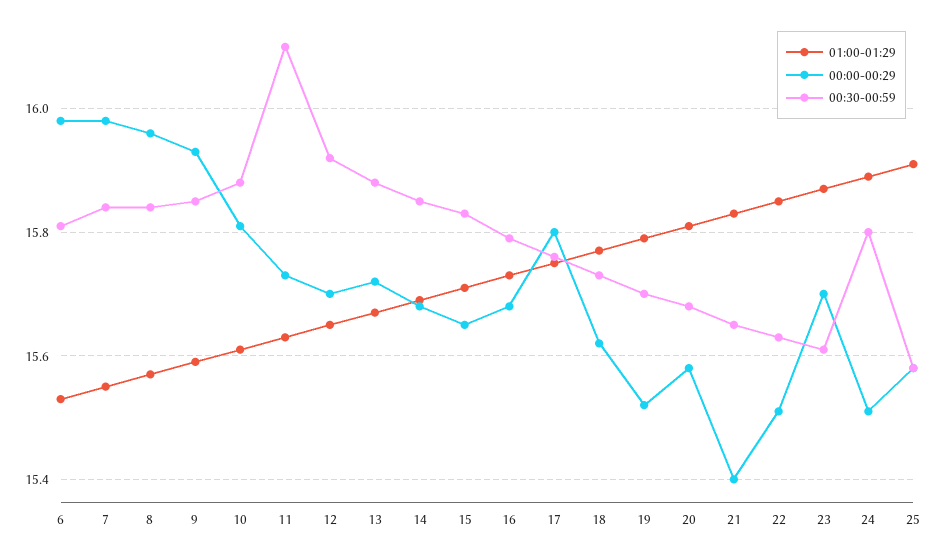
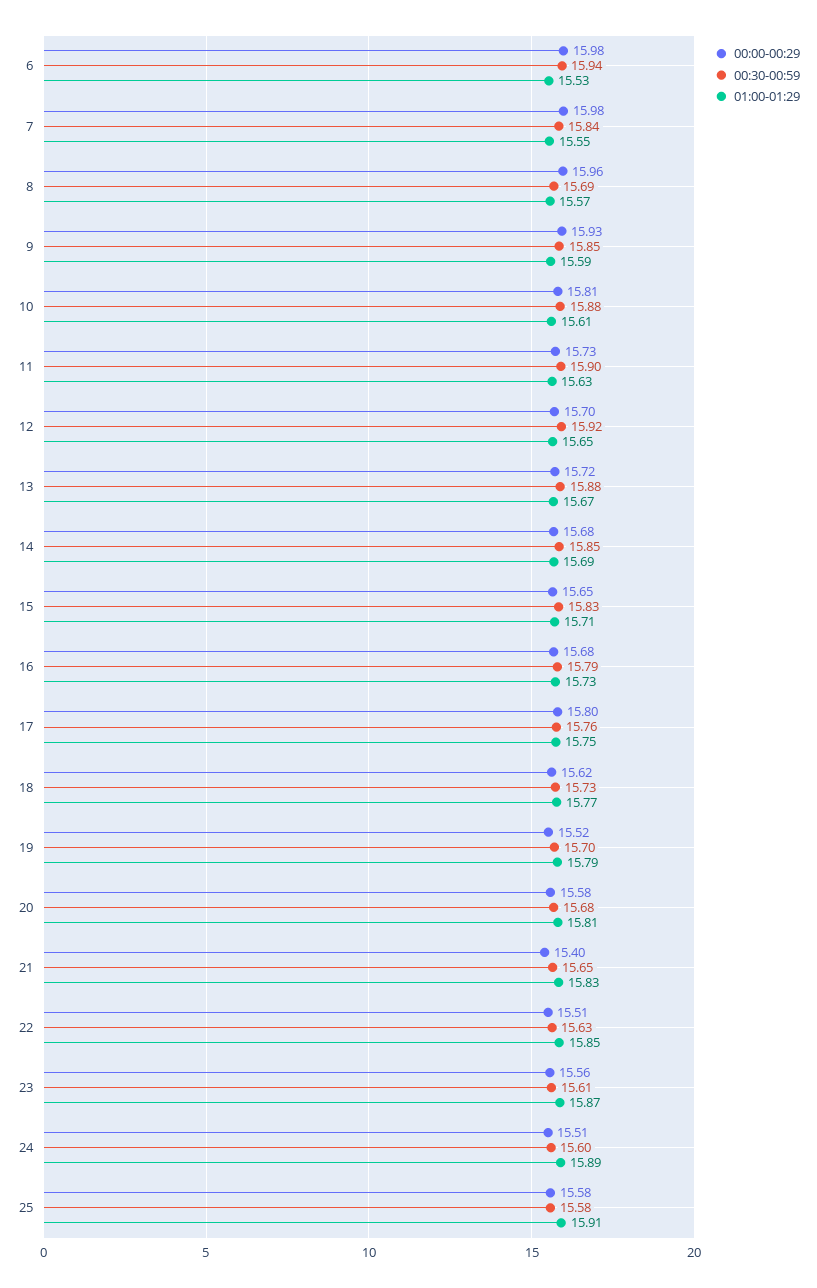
  {
    "01:00-01:29": {
      "6": 15.53,
      "7": 15.55,
      "8": 15.57,
      "9": 15.59,
      "10": 15.61,
      "11": 15.63,
      "12": 15.65,
      "13": 15.67,
      "14": 15.69,
      "15": 15.71,
      "16": 15.73,
      "17": 15.75,
      "18": 15.77,
      "19": 15.79,
      "20": 15.81,
      "21": 15.83,
      "22": 15.85,
      "23": 15.87,
      "24": 15.89,
      "25": 15.91
    },
    "00:00-00:29": {
      "6": 15.98,
      "7": 15.98,
      "8": 15.96,
      "9": 15.93,
      "10": 15.81,
      "11": 15.73,
      "12": 15.7,
      "13": 15.72,
      "14": 15.68,
      "15": 15.65,
      "16": 15.68,
      "17": 15.8,
      "18": 15.62,
      "19": 15.52,
      "20": 15.58,
      "21": 15.4,
      "22": 15.51,
-     "23": 15.7,
+     "23": 15.56,
      "24": 15.51,
      "25": 15.58
    },
    "00:30-00:59": {
-     "6": 15.8,
+     "6": 15.94,
      "7": 15.84,
-     "8": 15.85,
+     "8": 15.69,
      "9": 15.85,
      "10": 15.88,
-     "11": 16.1,
+     "11": 15.9,
      "12": 15.92,
      "13": 15.88,
      "14": 15.85,
      "15": 15.83,
      "16": 15.79,
      "17": 15.76,
      "18": 15.73,
      "19": 15.7,
      "20": 15.68,
      "21": 15.65,
      "22": 15.63,
      "23": 15.61,
-     "24": 15.8,
+     "24": 15.6,
      "25": 15.58
    }
  }

